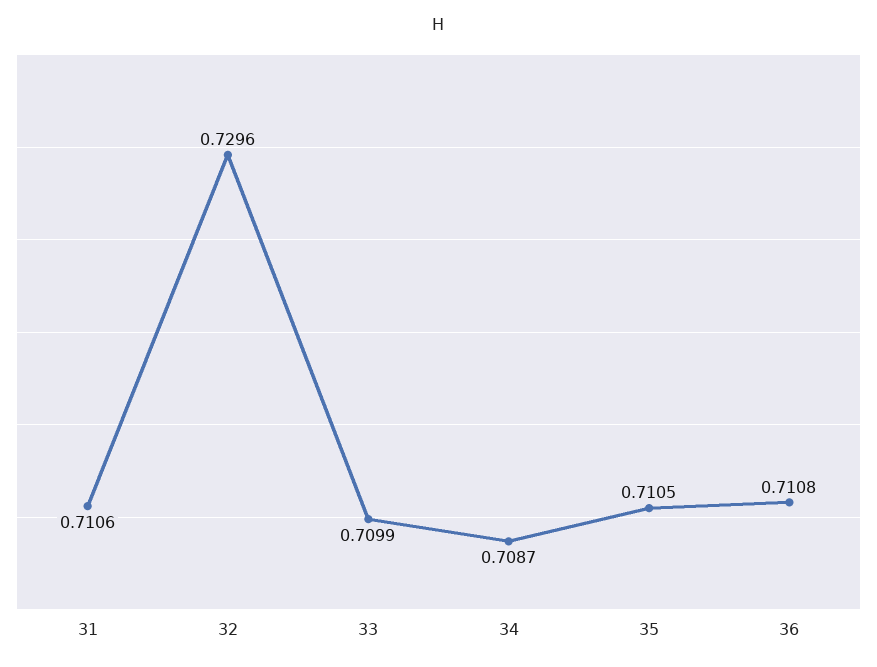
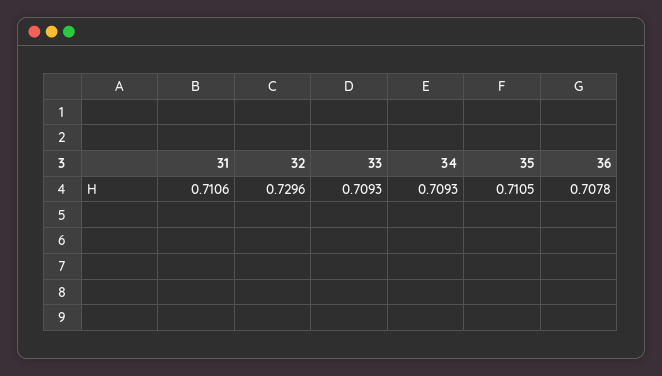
  {
    "31": 0.7106,
    "32": 0.7296,
-   "33": 0.7099,
+   "33": 0.7093,
-   "34": 0.7087,
+   "34": 0.7093,
    "35": 0.7105,
-   "36": 0.7108
+   "36": 0.7078
  }

